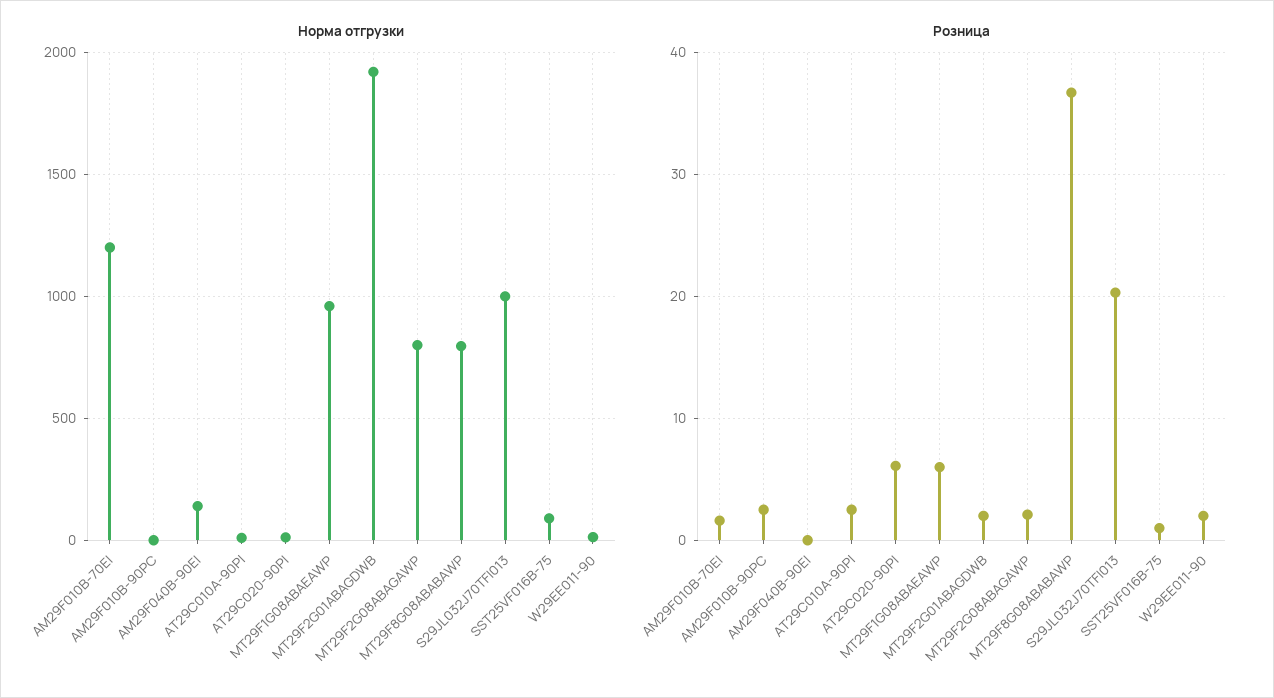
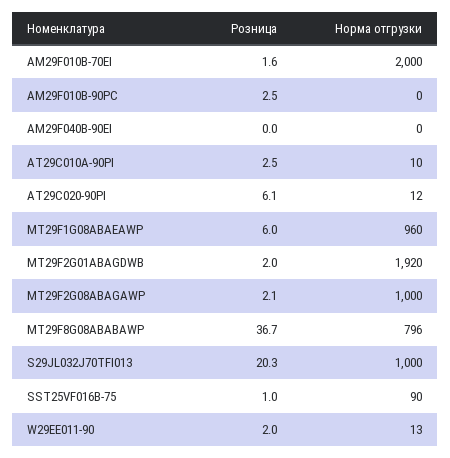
  {
    "Норма отгрузки": {
-     "AM29F010B-70EI": 1200,
+     "AM29F010B-70EI": 2000,
      "AM29F010B-90PC": 0,
-     "AM29F040B-90EI": 150,
+     "AM29F040B-90EI": 0,
      "AT29C010A-90PI": 10,
      "AT29C020-90PI": 12,
      "MT29F1G08ABAEAWP": 960,
      "MT29F2G01ABAGDWB": 1920,
-     "MT29F2G08ABAGAWP": 800,
+     "MT29F2G08ABAGAWP": 1000,
      "MT29F8G08ABABAWP": 796,
      "S29JL032J70TFI013": 1000,
      "SST25VF016B-75": 90,
      "W29EE011-90": 13
    },
    "Розница": {
      "AM29F010B-70EI": 1.6,
      "AM29F010B-90PC": 2.5,
      "AM29F040B-90EI": 0,
      "AT29C010A-90PI": 2.5,
      "AT29C020-90PI": 6.1,
      "MT29F1G08ABAEAWP": 6,
      "MT29F2G01ABAGDWB": 2,
      "MT29F2G08ABAGAWP": 2.1,
      "MT29F8G08ABABAWP": 36.7,
      "S29JL032J70TFI013": 20.3,
      "SST25VF016B-75": 1,
      "W29EE011-90": 2
    }
  }

